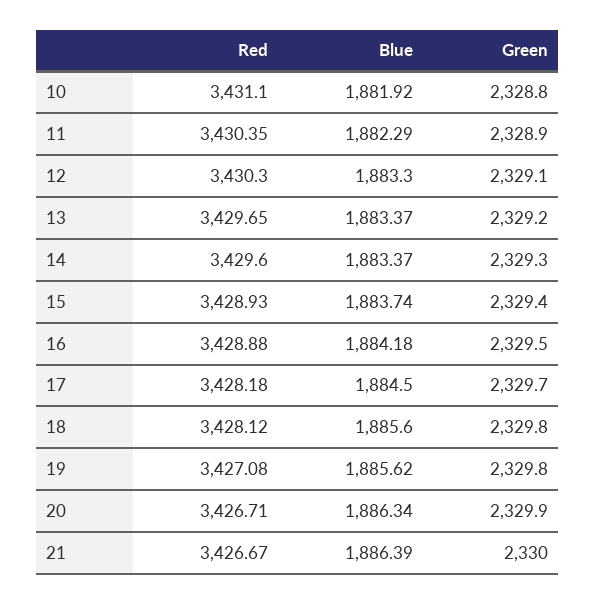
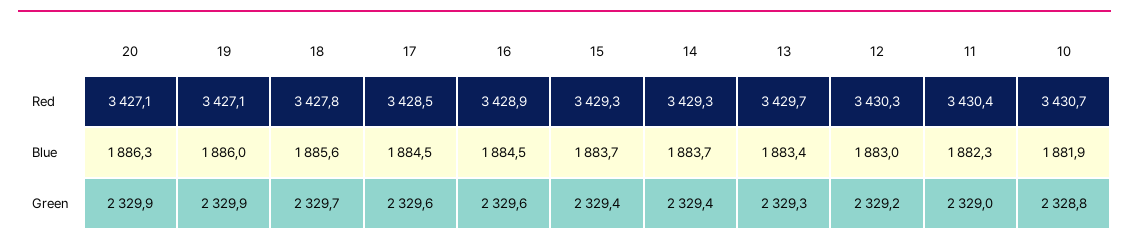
  {
    "Red": {
-     "10": 3431.1,
+     "10": 3430.7,
      "11": 3430.35,
      "12": 3430.3,
      "13": 3429.65,
-     "14": 3429.6,
+     "14": 3429.3,
-     "15": 3428.93,
+     "15": 3429.3,
      "16": 3428.88,
-     "17": 3428.18,
+     "17": 3428.5,
-     "18": 3428.12,
+     "18": 3427.8,
      "19": 3427.08,
-     "20": 3426.71,
+     "20": 3427.1
-     "21": 3426.67
    },
    "Blue": {
      "10": 1881.92,
      "11": 1882.29,
-     "12": 1883.3,
+     "12": 1883,
      "13": 1883.37,
-     "14": 1883.37,
+     "14": 1883.7,
      "15": 1883.74,
-     "16": 1884.18,
+     "16": 1884.5,
      "17": 1884.5,
      "18": 1885.6,
-     "19": 1885.62,
+     "19": 1886,
-     "20": 1886.34,
+     "20": 1886.34
-     "21": 1886.39
    },
    "Green": {
      "10": 2328.8,
-     "11": 2328.9,
+     "11": 2329,
-     "12": 2329.1,
+     "12": 2329.2,
-     "13": 2329.2,
+     "13": 2329.3,
-     "14": 2329.3,
+     "14": 2329.4,
      "15": 2329.4,
-     "16": 2329.5,
+     "16": 2329.6,
-     "17": 2329.7,
+     "17": 2329.6,
-     "18": 2329.8,
+     "18": 2329.7,
-     "19": 2329.8,
+     "19": 2329.9,
-     "20": 2329.9,
+     "20": 2329.9
-     "21": 2330
    }
  }

